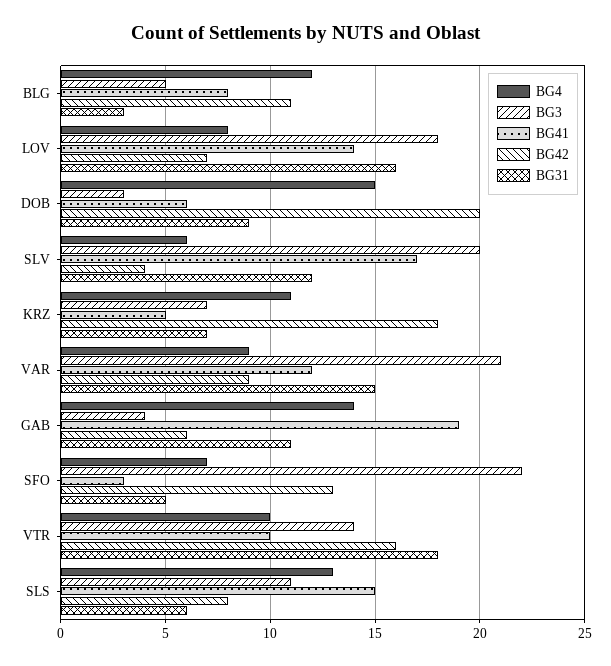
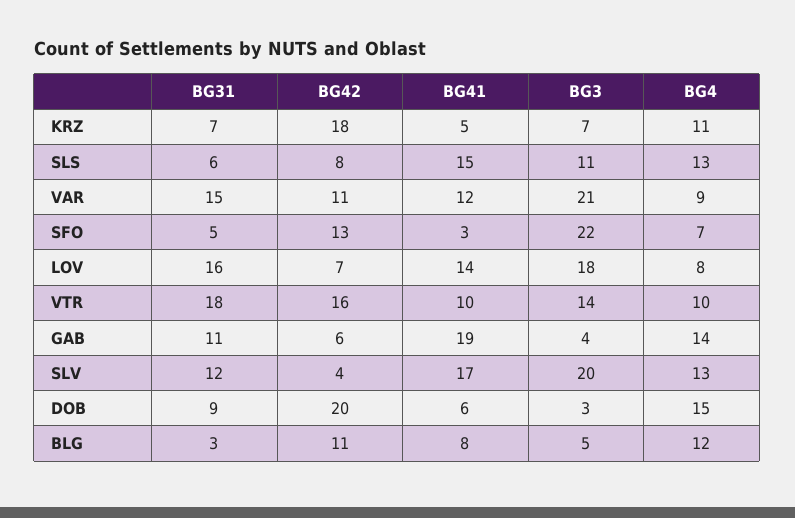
  {
    "BG4": {
      "BLG": 12,
      "LOV": 8,
      "DOB": 15,
-     "SLV": 6,
+     "SLV": 13,
      "KRZ": 11,
      "VAR": 9,
      "GAB": 14,
      "SFO": 7,
      "VTR": 10,
      "SLS": 13
    },
    "BG3": {
      "BLG": 5,
      "LOV": 18,
      "DOB": 3,
      "SLV": 20,
      "KRZ": 7,
      "VAR": 21,
      "GAB": 4,
      "SFO": 22,
      "VTR": 14,
      "SLS": 11
    },
    "BG41": {
      "BLG": 8,
      "LOV": 14,
      "DOB": 6,
      "SLV": 17,
      "KRZ": 5,
      "VAR": 12,
      "GAB": 19,
      "SFO": 3,
      "VTR": 10,
      "SLS": 15
    },
    "BG42": {
      "BLG": 11,
      "LOV": 7,
      "DOB": 20,
      "SLV": 4,
      "KRZ": 18,
-     "VAR": 9,
+     "VAR": 11,
      "GAB": 6,
      "SFO": 13,
      "VTR": 16,
      "SLS": 8
    },
    "BG31": {
      "BLG": 3,
      "LOV": 16,
      "DOB": 9,
      "SLV": 12,
      "KRZ": 7,
      "VAR": 15,
      "GAB": 11,
      "SFO": 5,
      "VTR": 18,
      "SLS": 6
    }
  }

